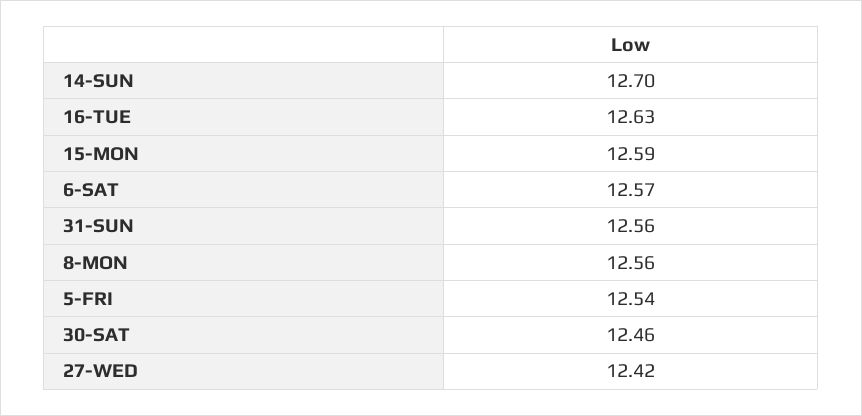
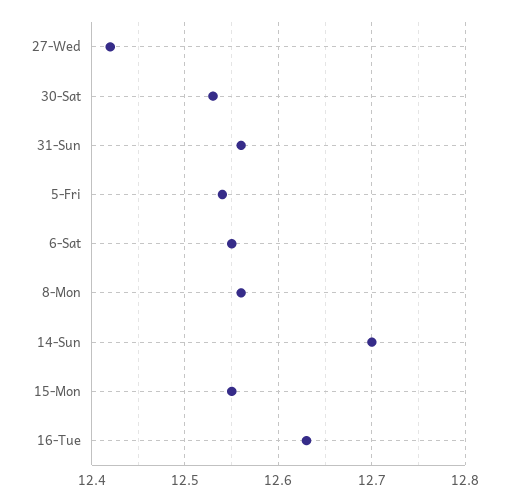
  {
    "14-SUN": 12.7,
    "16-TUE": 12.63,
-   "15-MON": 12.59,
+   "15-MON": 12.55,
-   "6-SAT": 12.57,
+   "6-SAT": 12.55,
    "31-SUN": 12.56,
    "8-MON": 12.56,
    "5-FRI": 12.54,
-   "30-SAT": 12.46,
+   "30-SAT": 12.53,
    "27-WED": 12.42
  }

